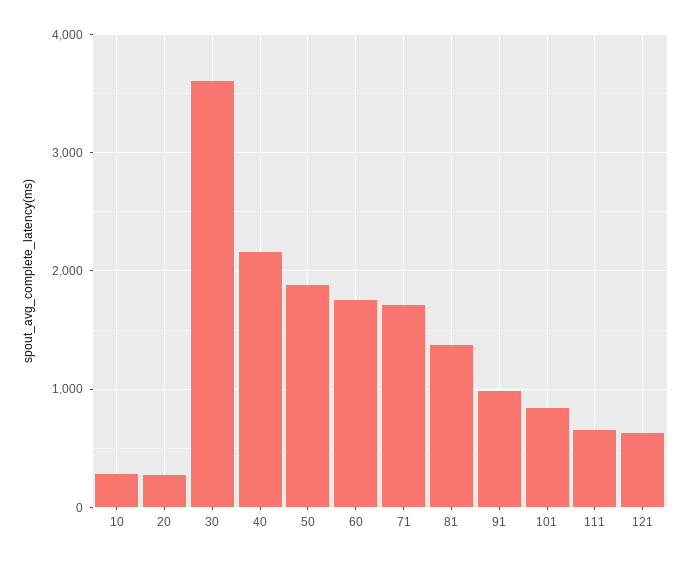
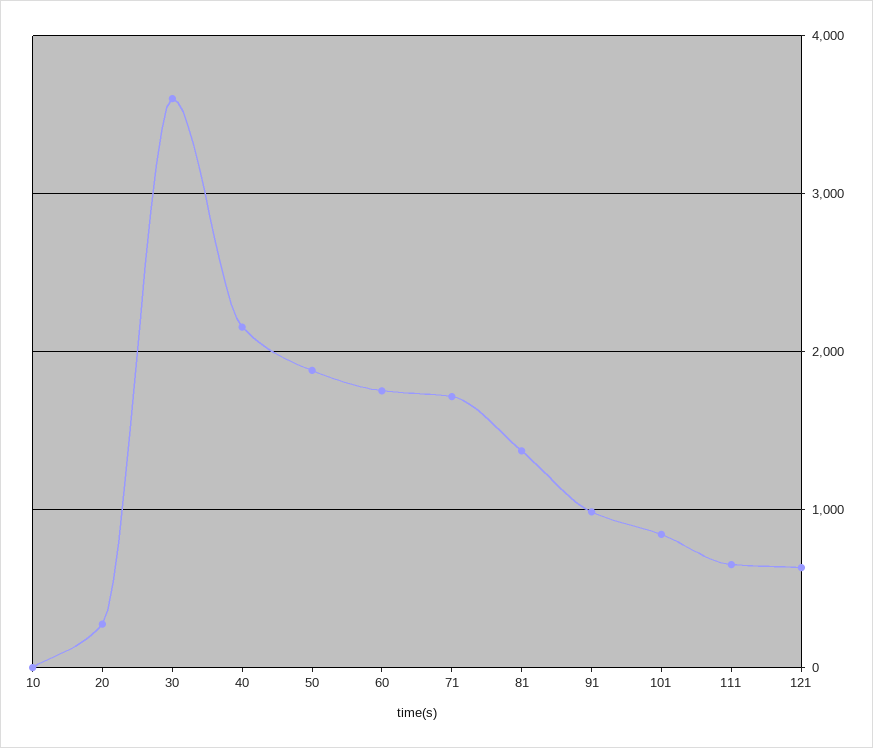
  {
-   "10": 300,
+   "10": 0,
    "20": 300,
    "30": 3600,
    "40": 2200,
    "50": 1900,
    "60": 1800,
    "71": 1700,
    "81": 1400,
    "91": 1000,
    "101": 800,
    "111": 700,
    "121": 600
  }

